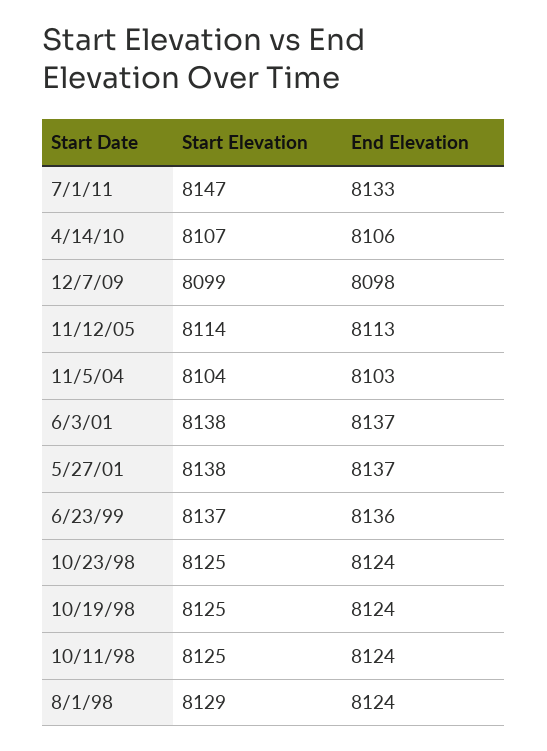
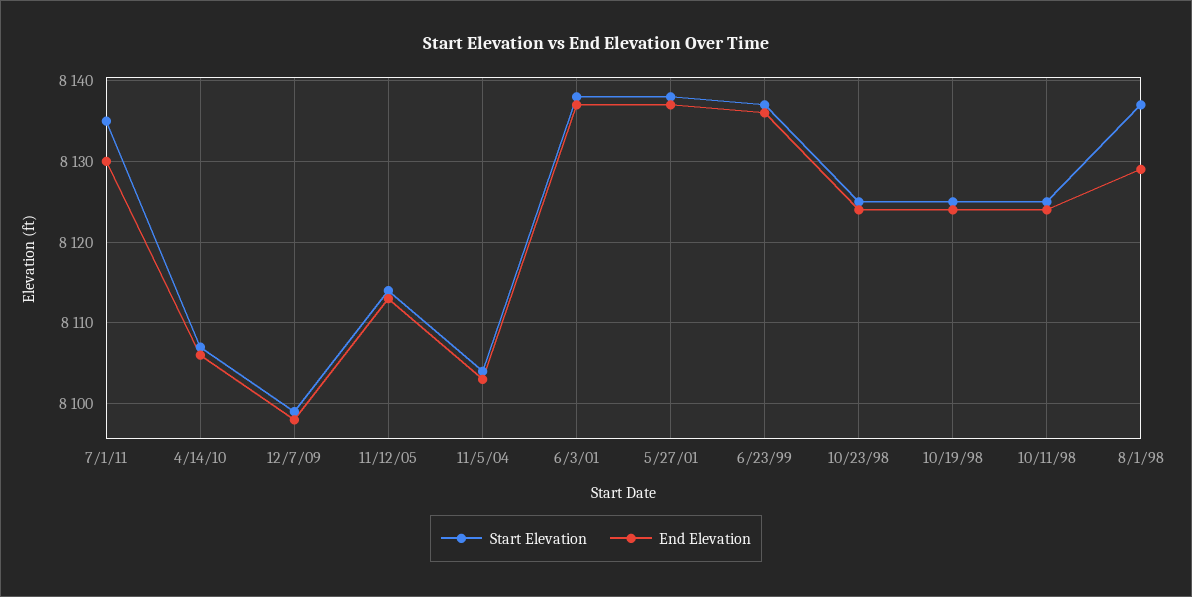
  {
    "Start Elevation": {
-     "7/1/11": 8147,
+     "7/1/11": 8135,
      "4/14/10": 8107,
      "12/7/09": 8099,
      "11/12/05": 8114,
      "11/5/04": 8104,
      "6/3/01": 8138,
      "5/27/01": 8138,
      "6/23/99": 8137,
      "10/23/98": 8125,
      "10/19/98": 8125,
      "10/11/98": 8125,
-     "8/1/98": 8129
+     "8/1/98": 8137
    },
    "End Elevation": {
-     "7/1/11": 8133,
+     "7/1/11": 8130,
      "4/14/10": 8106,
      "12/7/09": 8098,
      "11/12/05": 8113,
      "11/5/04": 8103,
      "6/3/01": 8137,
      "5/27/01": 8137,
      "6/23/99": 8136,
      "10/23/98": 8124,
      "10/19/98": 8124,
      "10/11/98": 8124,
-     "8/1/98": 8124
+     "8/1/98": 8129
    }
  }

